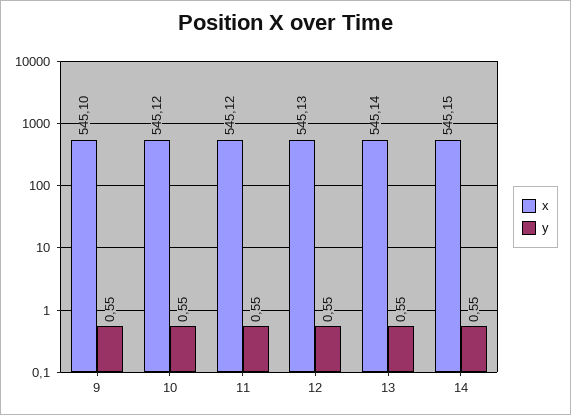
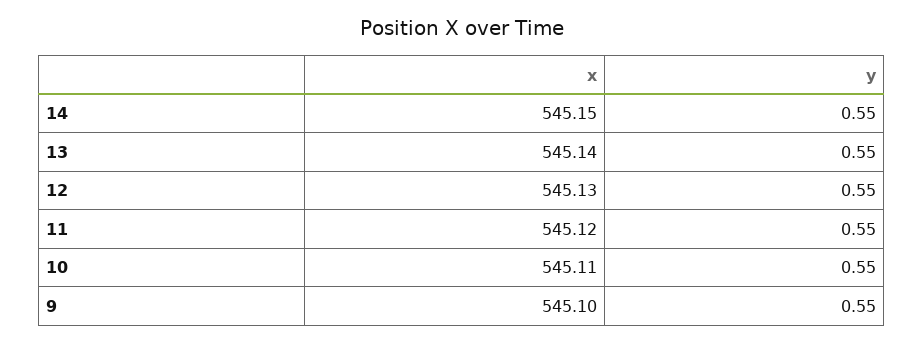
  {
    "x": {
      "9": 545.1,
-     "10": 545.12,
+     "10": 545.11,
      "11": 545.12,
      "12": 545.13,
      "13": 545.14,
      "14": 545.15
    },
    "y": {
      "9": 0.55,
      "10": 0.55,
      "11": 0.55,
      "12": 0.55,
      "13": 0.55,
      "14": 0.55
    }
  }

